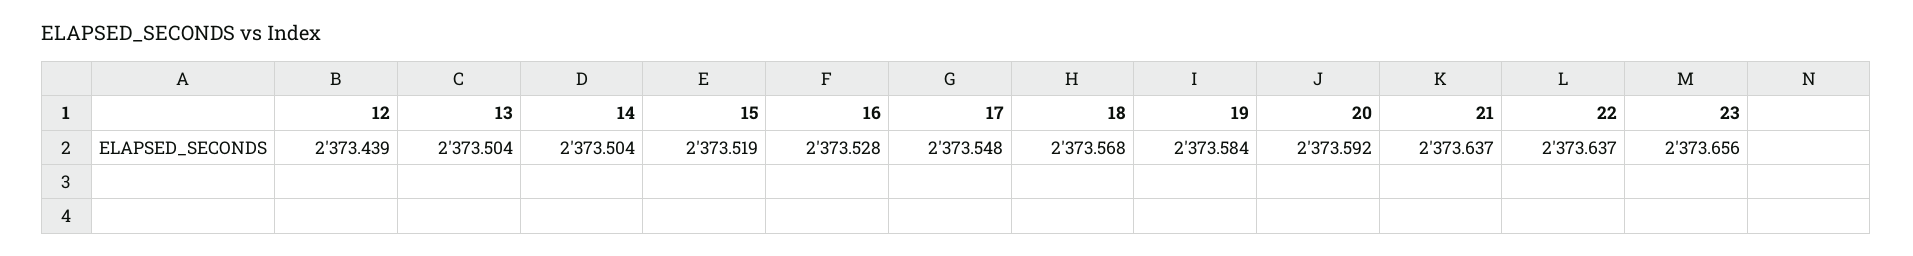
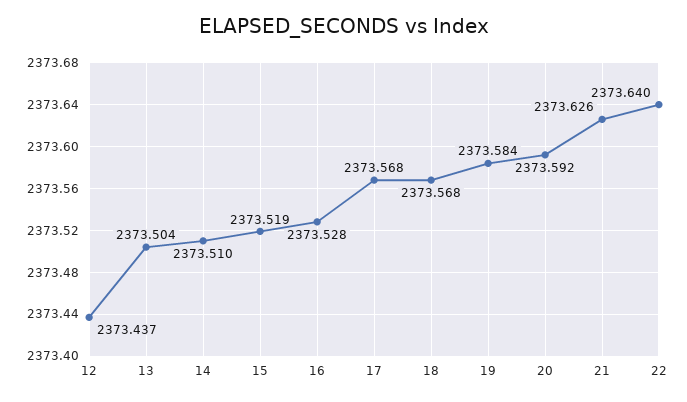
  {
-   "12": 2373.439,
+   "12": 2373.437,
    "13": 2373.504,
-   "14": 2373.504,
+   "14": 2373.51,
    "15": 2373.519,
    "16": 2373.528,
-   "17": 2373.548,
+   "17": 2373.568,
    "18": 2373.568,
    "19": 2373.584,
    "20": 2373.592,
-   "21": 2373.637,
+   "21": 2373.626,
-   "22": 2373.637,
+   "22": 2373.64
-   "23": 2373.656
  }

